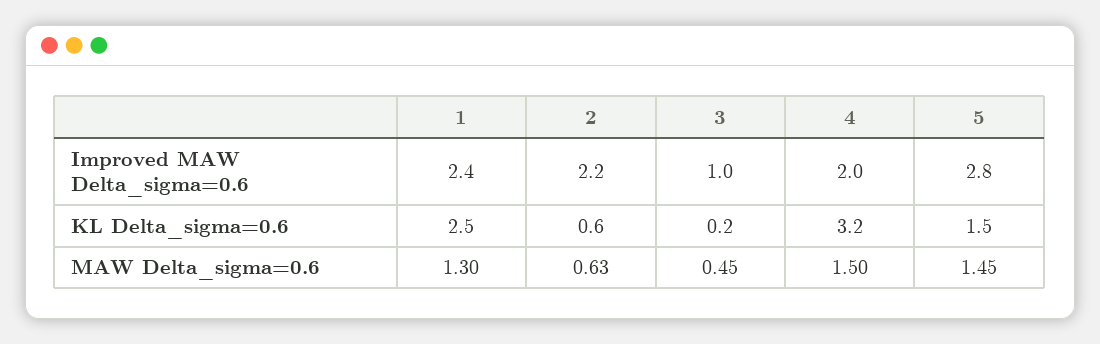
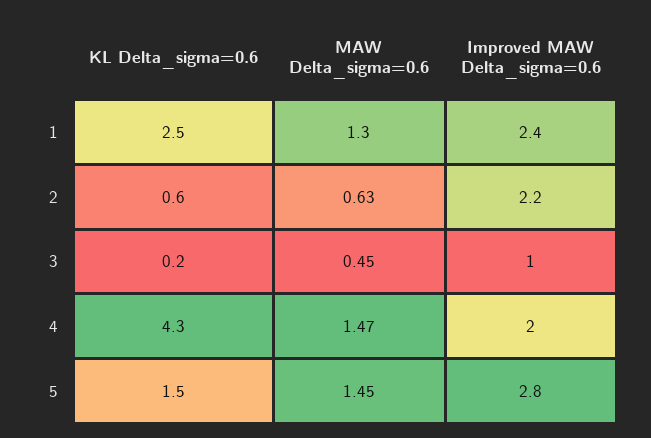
  {
    "1": {
      "Improved MAW Delta_sigma=0.6": 2.4,
      "KL Delta_sigma=0.6": 2.5,
      "MAW Delta_sigma=0.6": 1.3
    },
    "2": {
      "Improved MAW Delta_sigma=0.6": 2.2,
      "KL Delta_sigma=0.6": 0.6,
      "MAW Delta_sigma=0.6": 0.63
    },
    "3": {
      "Improved MAW Delta_sigma=0.6": 1,
      "KL Delta_sigma=0.6": 0.2,
      "MAW Delta_sigma=0.6": 0.45
    },
    "4": {
      "Improved MAW Delta_sigma=0.6": 2,
-     "KL Delta_sigma=0.6": 3.2,
+     "KL Delta_sigma=0.6": 4.3,
-     "MAW Delta_sigma=0.6": 1.5
+     "MAW Delta_sigma=0.6": 1.47
    },
    "5": {
      "Improved MAW Delta_sigma=0.6": 2.8,
      "KL Delta_sigma=0.6": 1.5,
      "MAW Delta_sigma=0.6": 1.45
    }
  }

